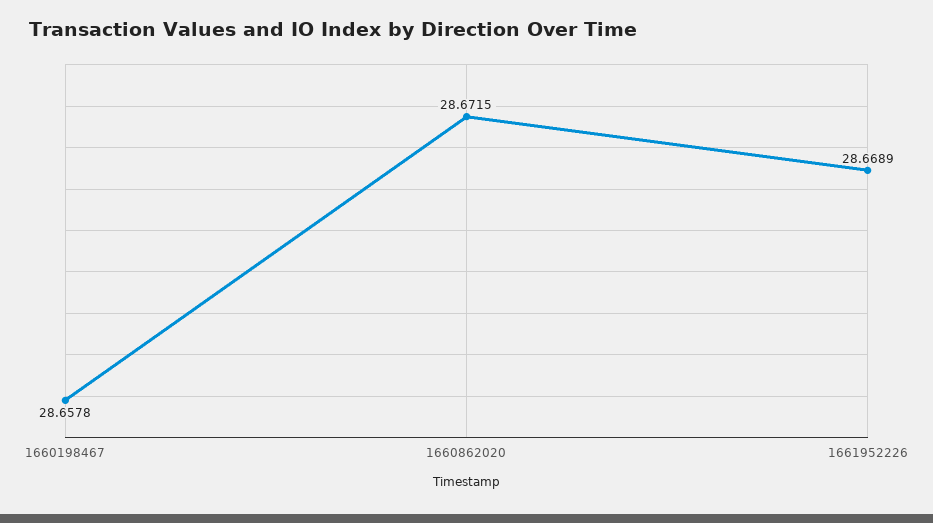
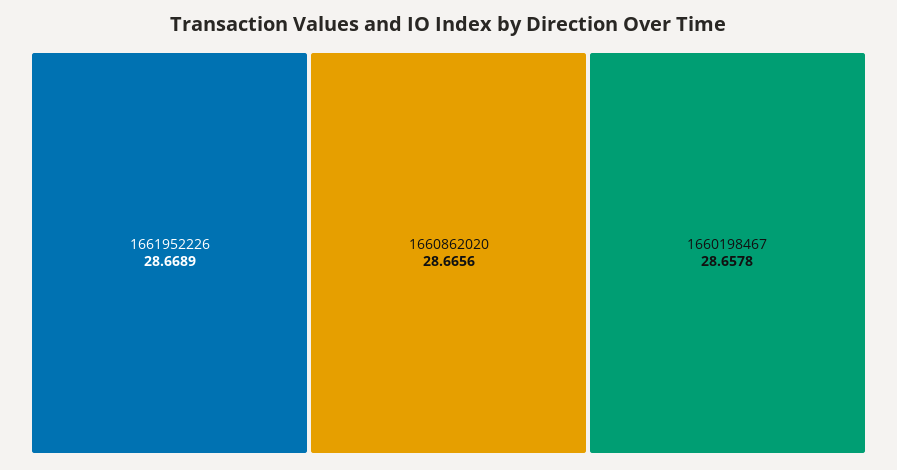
  {
    "1660198467": 28.6578,
-   "1660862020": 28.6715,
+   "1660862020": 28.6656,
    "1661952226": 28.6689
  }

